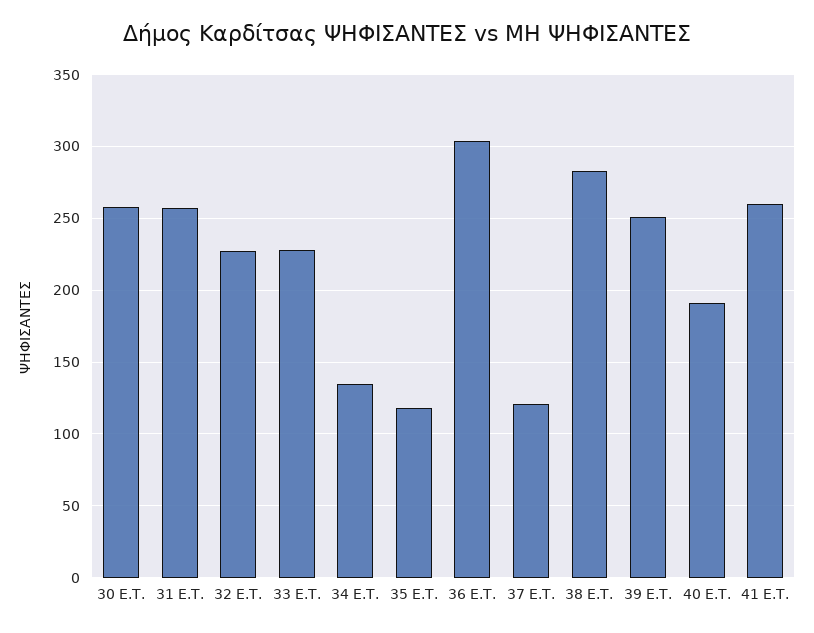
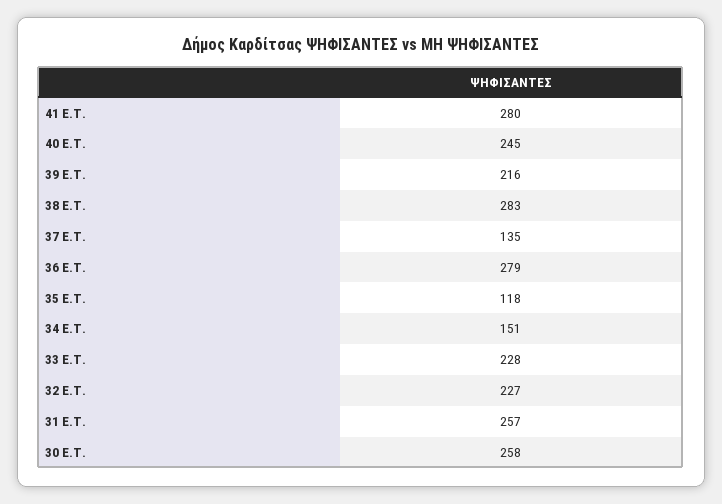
  {
    "30 E.T.": 258,
    "31 E.T.": 257,
    "32 E.T.": 227,
    "33 E.T.": 228,
-   "34 E.T.": 135,
+   "34 E.T.": 151,
    "35 E.T.": 118,
-   "36 E.T.": 305,
+   "36 E.T.": 279,
-   "37 E.T.": 120,
+   "37 E.T.": 135,
    "38 E.T.": 283,
-   "39 E.T.": 250,
+   "39 E.T.": 216,
-   "40 E.T.": 190,
+   "40 E.T.": 245,
-   "41 E.T.": 260
+   "41 E.T.": 280
  }

